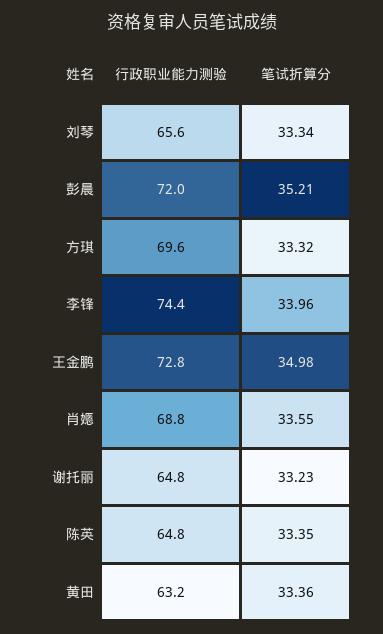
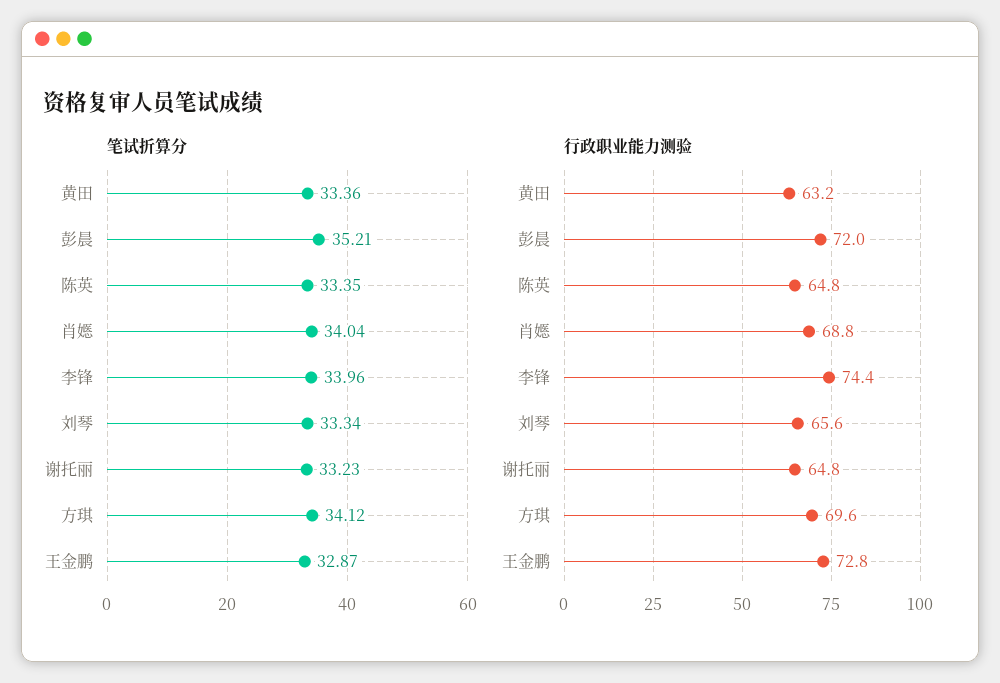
  {
    "行政职业能力测验": {
      "刘琴": 65.6,
      "彭晨": 72,
      "方琪": 69.6,
      "李锋": 74.4,
      "王金鹏": 72.8,
      "肖嫕": 68.8,
      "谢托丽": 64.8,
      "陈英": 64.8,
      "黄田": 63.2
    },
    "笔试折算分": {
      "刘琴": 33.34,
      "彭晨": 35.21,
-     "方琪": 33.32,
+     "方琪": 34.12,
      "李锋": 33.96,
-     "王金鹏": 34.98,
+     "王金鹏": 32.87,
-     "肖嫕": 33.55,
+     "肖嫕": 34.04,
      "谢托丽": 33.23,
      "陈英": 33.35,
      "黄田": 33.36
    }
  }

